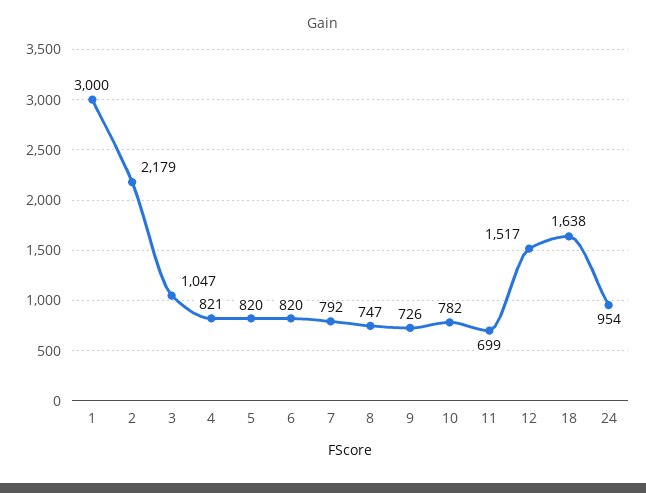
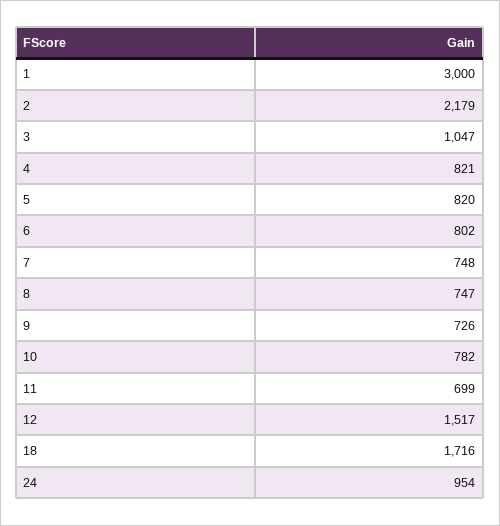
  {
    "1": 3000,
    "2": 2179,
    "3": 1047,
    "4": 821,
    "5": 820,
-   "6": 820,
+   "6": 802,
-   "7": 792,
+   "7": 748,
    "8": 747,
    "9": 726,
    "10": 782,
    "11": 699,
    "12": 1517,
-   "18": 1638,
+   "18": 1716,
    "24": 954
  }

